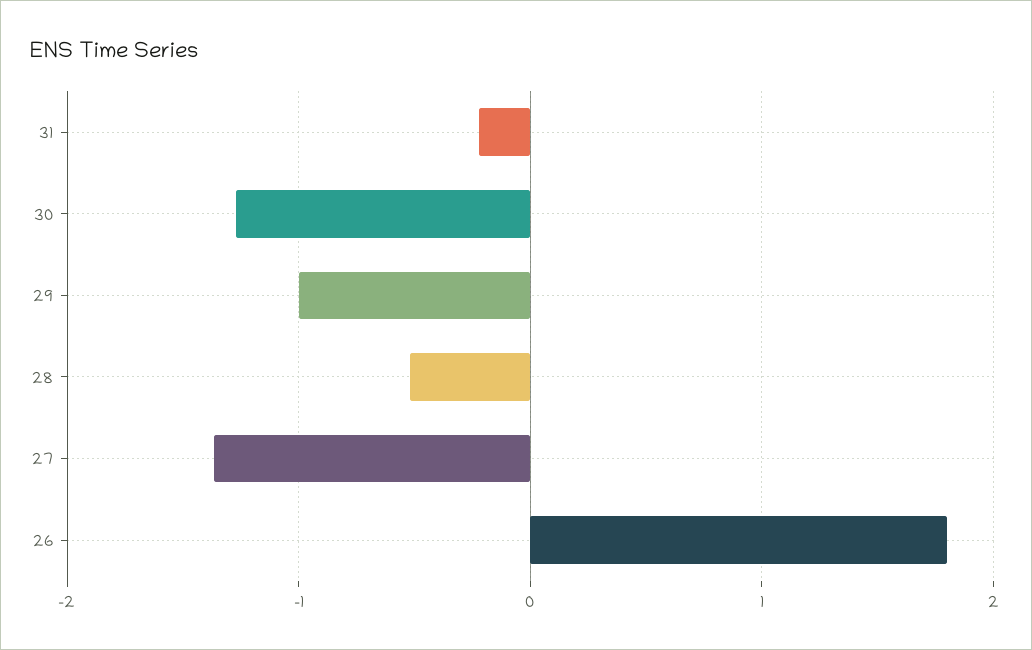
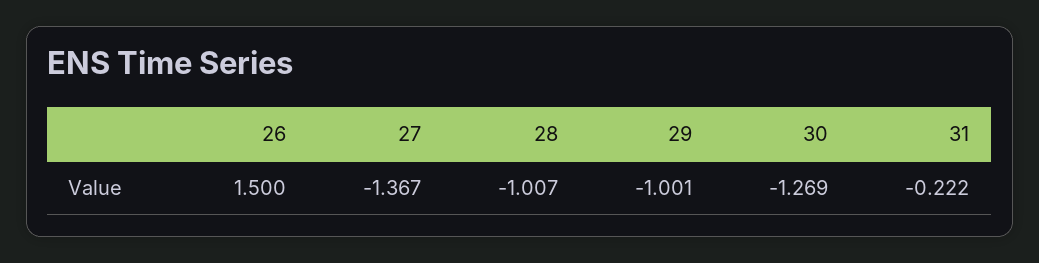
  {
    "31": -0.222,
    "30": -1.269,
    "29": -1.001,
-   "28": -0.5,
+   "28": -1.007,
    "27": -1.367,
-   "26": 1.8
+   "26": 1.5
  }

